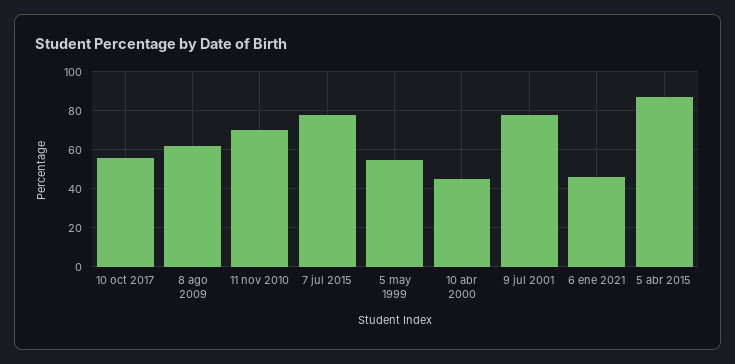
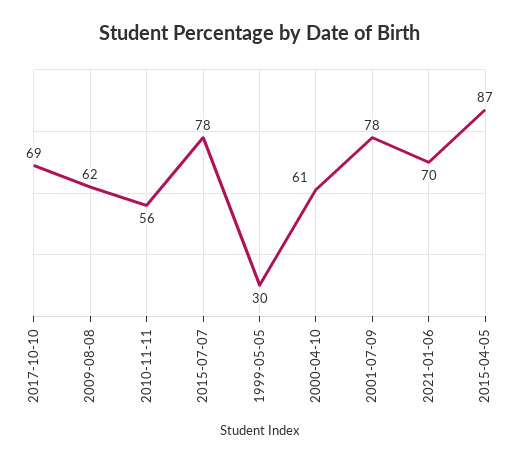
  {
-   "10 oct 2017": 55,
+   "10 oct 2017": 69,
    "8 ago 2009": 62,
-   "11 nov 2010": 70,
+   "11 nov 2010": 56,
    "7 jul 2015": 78,
-   "5 may 1999": 55,
+   "5 may 1999": 30,
-   "10 abr 2000": 45,
+   "10 abr 2000": 61,
    "9 jul 2001": 78,
-   "6 ene 2021": 45,
+   "6 ene 2021": 70,
    "5 abr 2015": 87
  }

